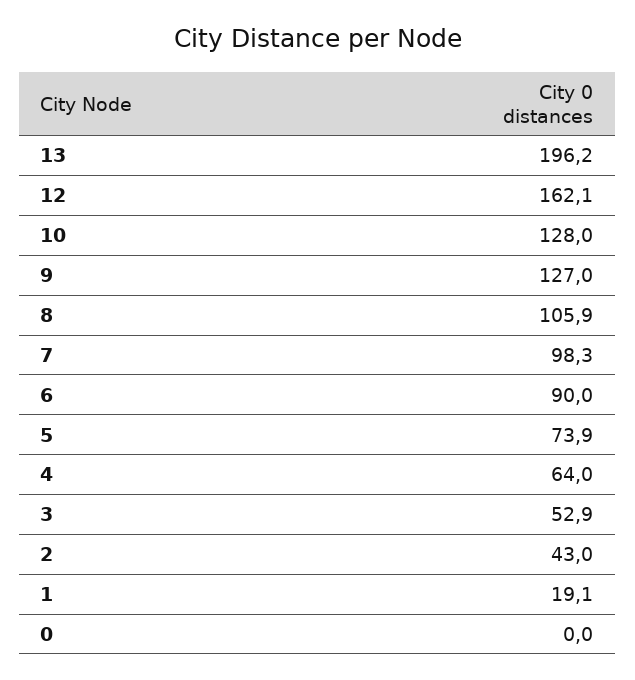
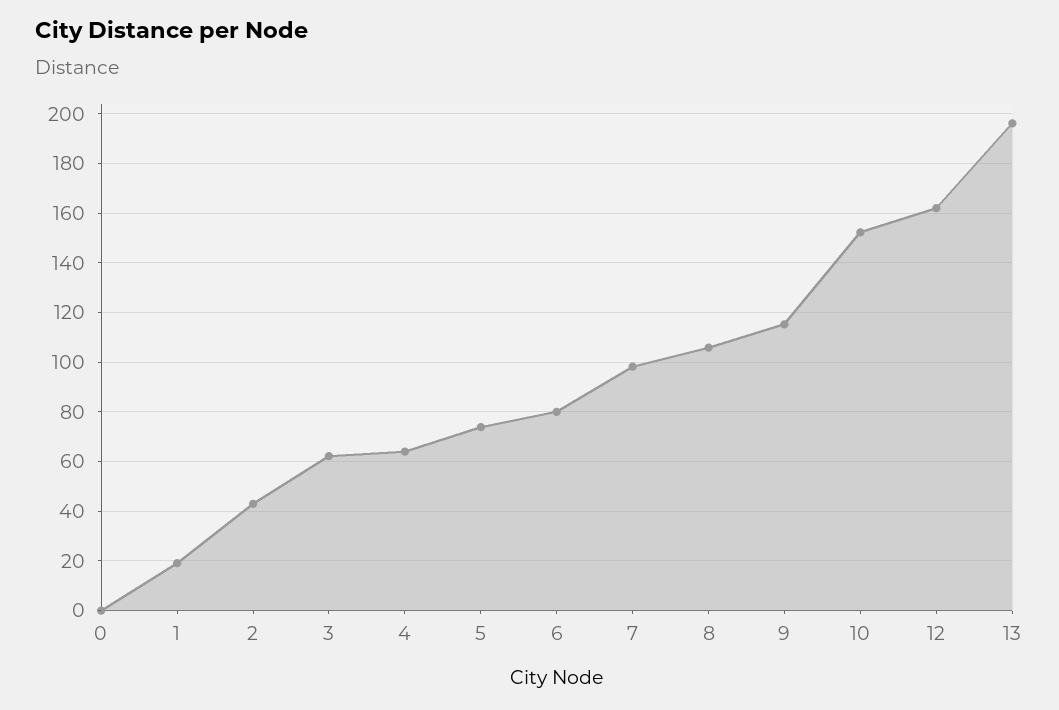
  {
    "13": 196.2,
    "12": 162.1,
-   "10": 128,
+   "10": 152.5,
-   "9": 127,
+   "9": 115,
    "8": 105.9,
    "7": 98.3,
-   "6": 90,
+   "6": 80,
    "5": 73.9,
    "4": 64,
-   "3": 52.9,
+   "3": 62.5,
    "2": 43,
    "1": 19.1,
    "0": 0
  }

